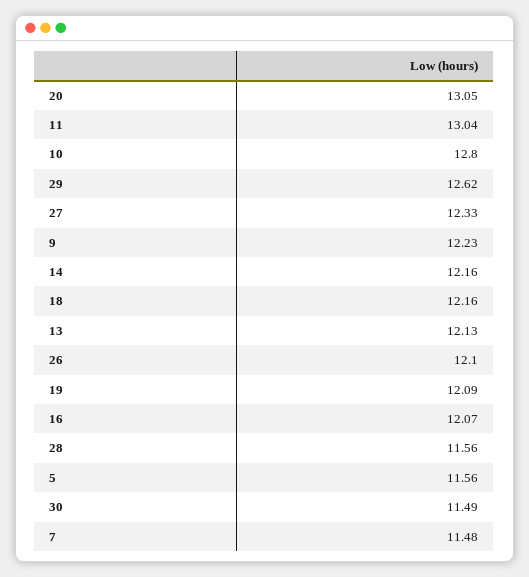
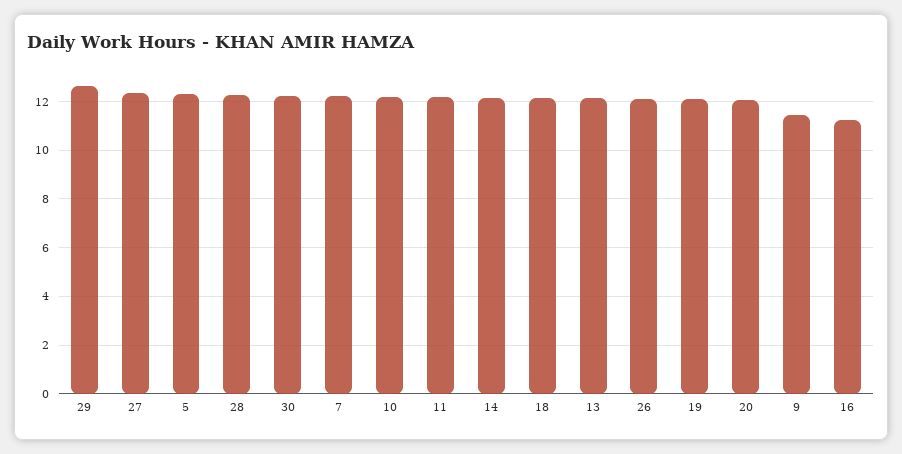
  {
-   "20": 13.05,
+   "20": 12,
-   "11": 13.04,
+   "11": 12.25,
-   "10": 12.8,
+   "10": 12.25,
    "29": 12.62,
    "27": 12.33,
-   "9": 12.23,
+   "9": 11.5,
    "14": 12.16,
    "18": 12.16,
    "13": 12.13,
    "26": 12.1,
    "19": 12.09,
-   "16": 12.07,
+   "16": 11.25,
-   "28": 11.56,
+   "28": 12.25,
-   "5": 11.56,
+   "5": 12.25,
-   "30": 11.49,
+   "30": 12.25,
-   "7": 11.48
+   "7": 12.25
  }

